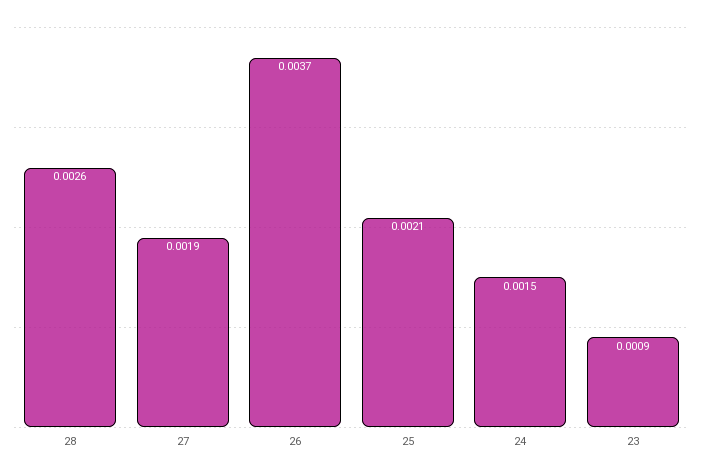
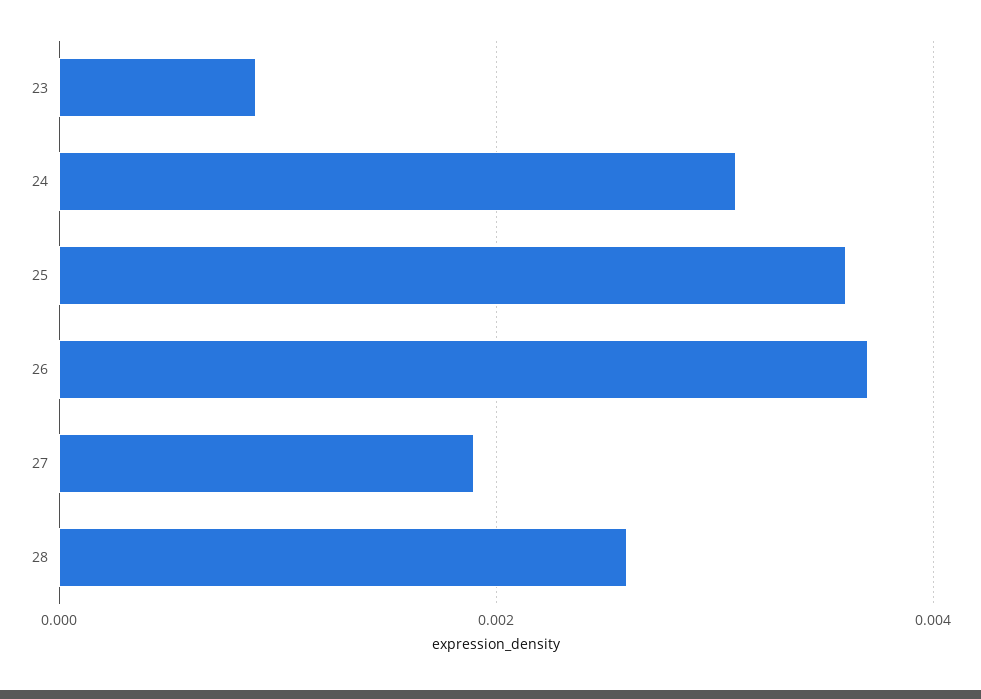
  {
    "28": 0.0026,
    "27": 0.0019,
    "26": 0.0037,
-   "25": 0.0021,
+   "25": 0.0035,
-   "24": 0.0015,
+   "24": 0.003,
    "23": 0.0009
  }

